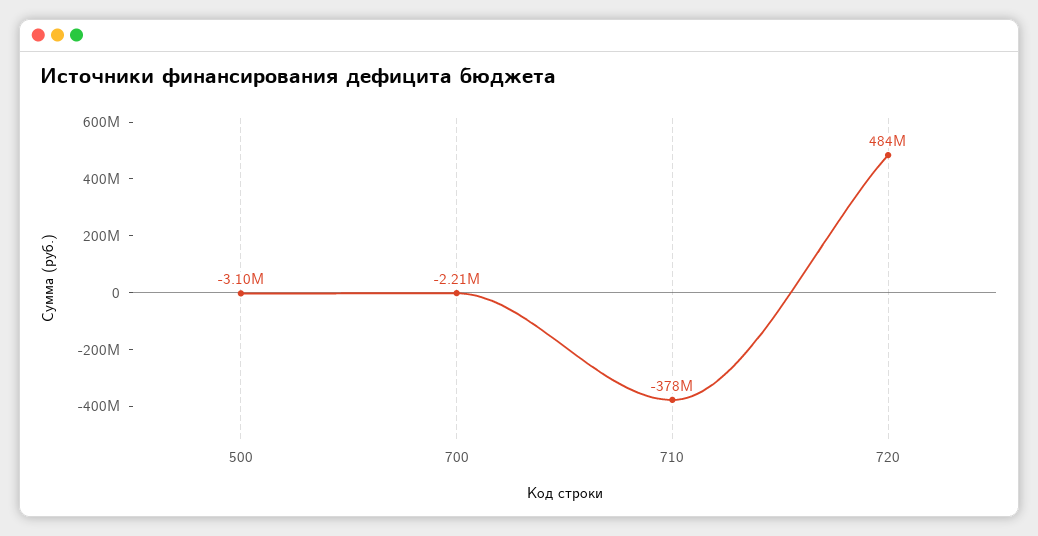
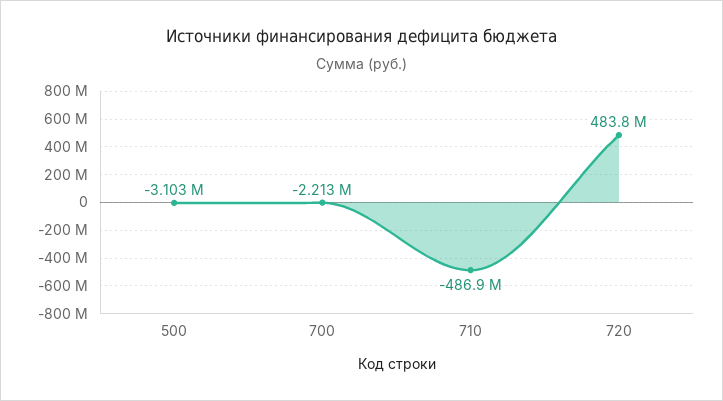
  {
    "500": -3103000,
    "700": -2213000,
-   "710": -378000000,
+   "710": -486900000,
    "720": 483800000
  }

